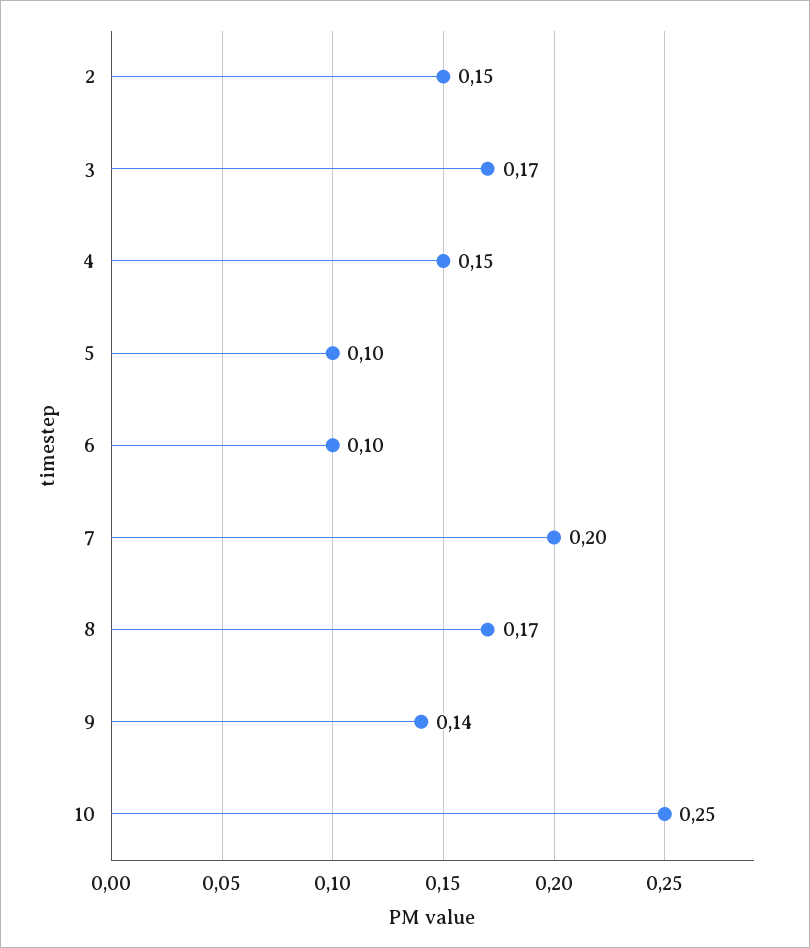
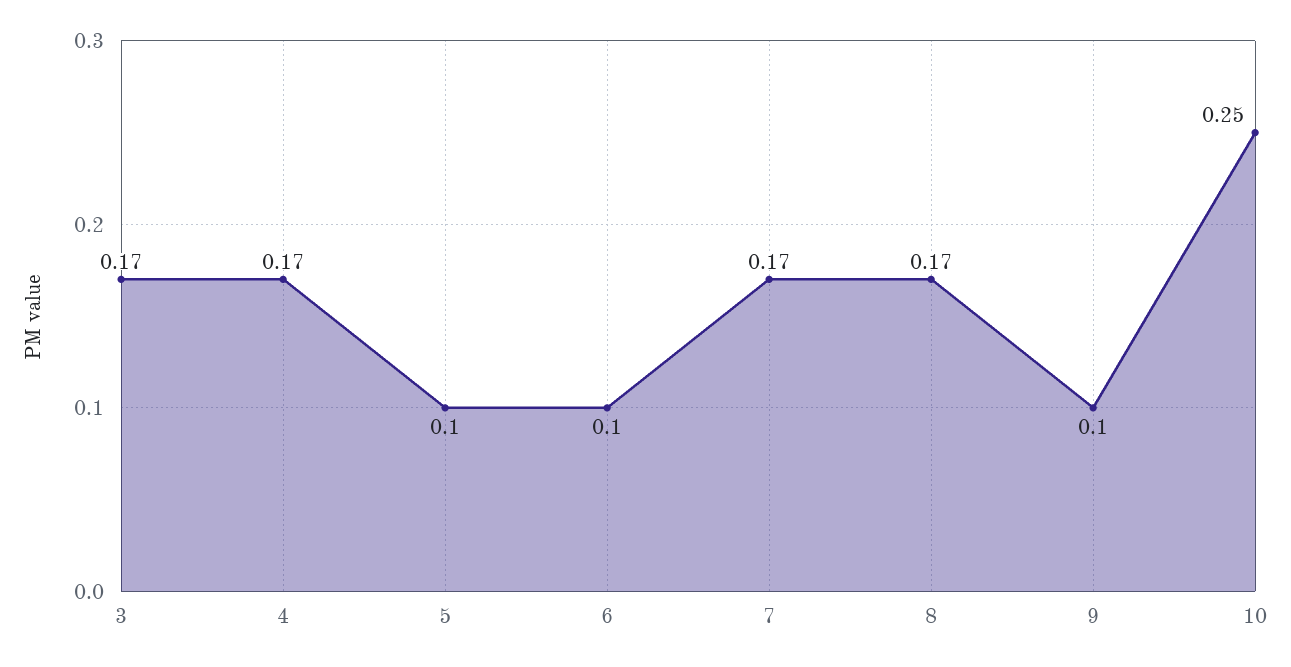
  {
-   "2": 0.15,
    "3": 0.17,
-   "4": 0.15,
+   "4": 0.17,
    "5": 0.1,
    "6": 0.1,
-   "7": 0.2,
+   "7": 0.17,
    "8": 0.17,
-   "9": 0.14,
+   "9": 0.1,
    "10": 0.25
  }

